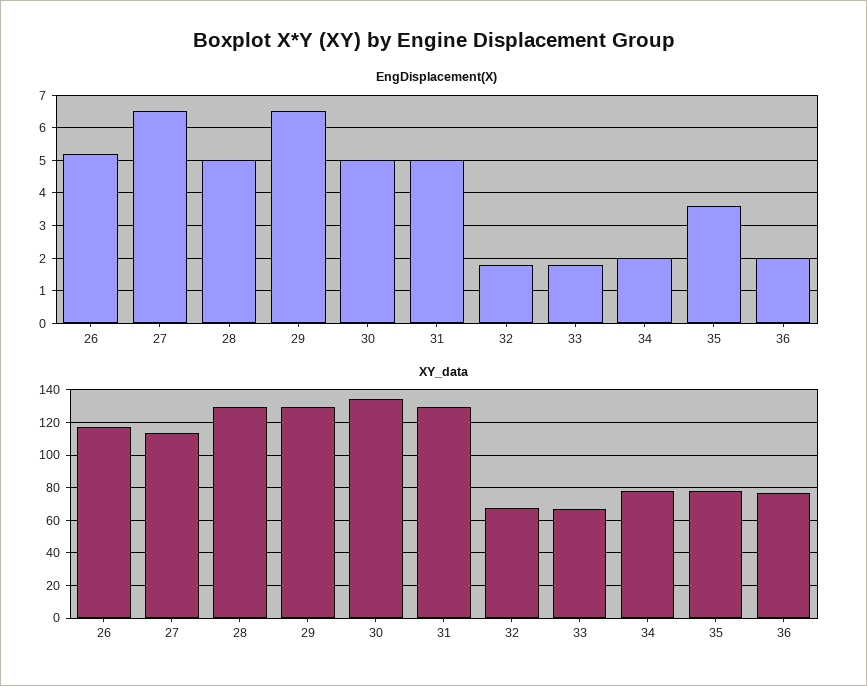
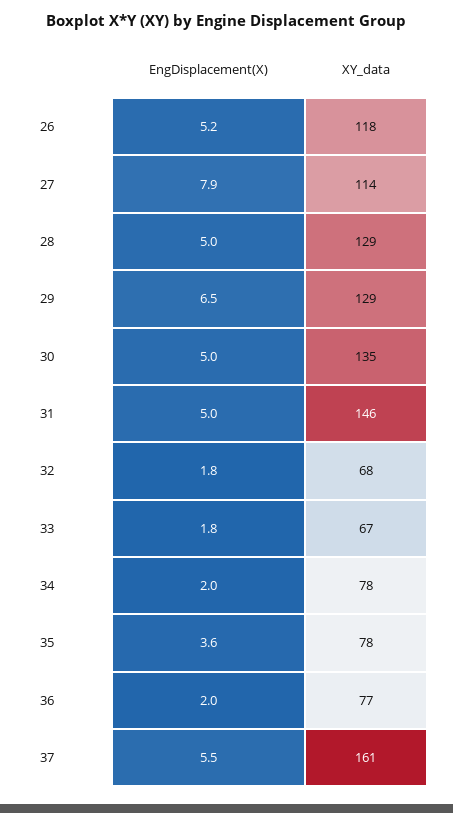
  {
    "EngDisplacement(X)": {
      "26": 5.2,
-     "27": 6.5,
+     "27": 7.9,
      "28": 5,
      "29": 6.5,
      "30": 5,
      "31": 5,
      "32": 1.8,
      "33": 1.8,
      "34": 2,
      "35": 3.6,
-     "36": 2
+     "36": 2,
+     "37": 5.5
    },
    "XY_data": {
      "26": 118,
      "27": 114,
      "28": 129,
      "29": 129,
      "30": 135,
-     "31": 130,
+     "31": 146,
      "32": 68,
      "33": 67,
      "34": 78,
      "35": 78,
-     "36": 77
+     "36": 77,
+     "37": 161
    }
  }

